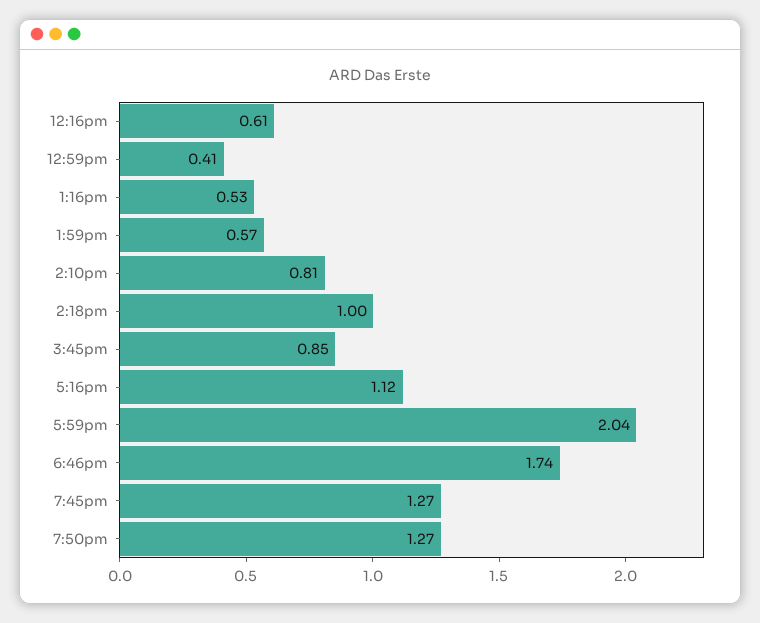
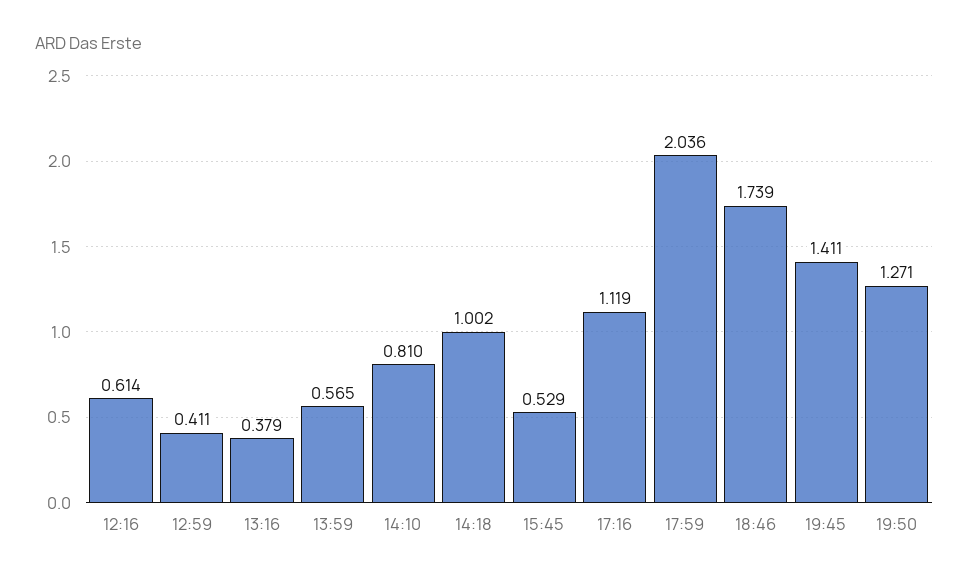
  {
    "12:16pm": 0.614,
    "12:59pm": 0.411,
-   "1:16pm": 0.53,
+   "1:16pm": 0.379,
    "1:59pm": 0.565,
    "2:10pm": 0.81,
    "2:18pm": 1.002,
-   "3:45pm": 0.85,
+   "3:45pm": 0.529,
    "5:16pm": 1.119,
    "5:59pm": 2.036,
    "6:46pm": 1.739,
-   "7:45pm": 1.27,
+   "7:45pm": 1.411,
    "7:50pm": 1.271
  }

